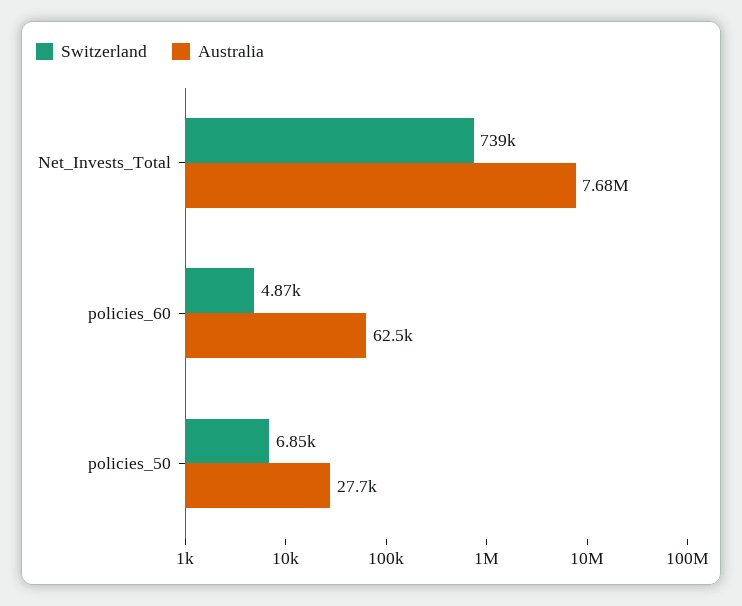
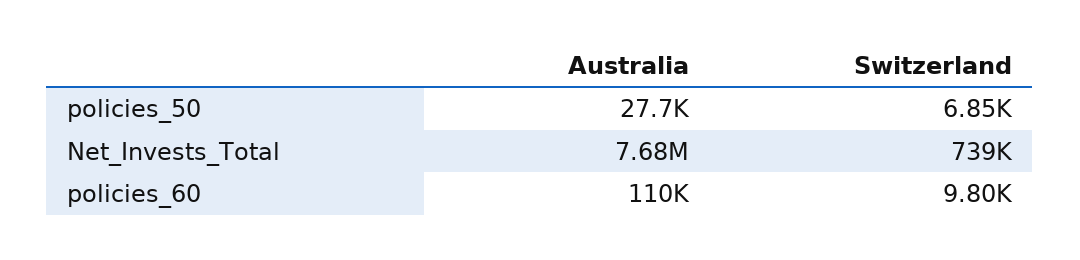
  {
    "Switzerland": {
      "Net_Invests_Total": 739000,
-     "policies_60": 4870,
+     "policies_60": 9800,
      "policies_50": 6850
    },
    "Australia": {
      "Net_Invests_Total": 7680000,
-     "policies_60": 62500,
+     "policies_60": 110000,
      "policies_50": 27700
    }
  }

